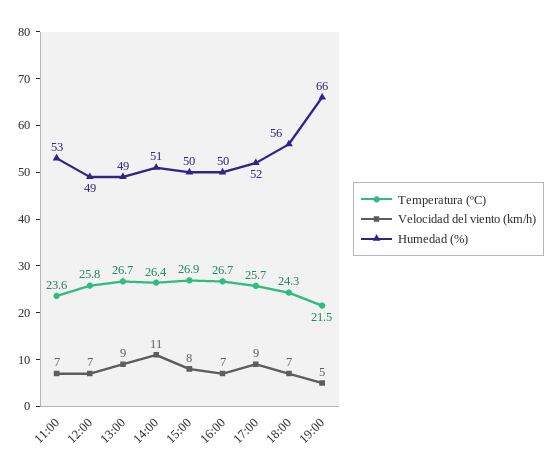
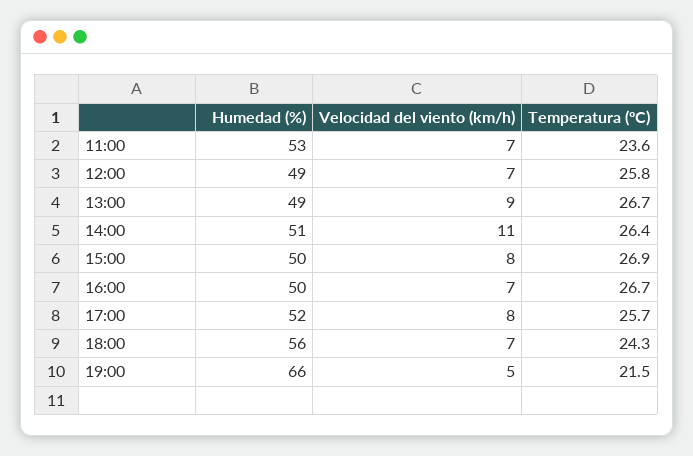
  {
    "Temperatura (ºC)": {
      "11:00": 23.6,
      "12:00": 25.8,
      "13:00": 26.7,
      "14:00": 26.4,
      "15:00": 26.9,
      "16:00": 26.7,
      "17:00": 25.7,
      "18:00": 24.3,
      "19:00": 21.5
    },
    "Velocidad del viento (km/h)": {
      "11:00": 7,
      "12:00": 7,
      "13:00": 9,
      "14:00": 11,
      "15:00": 8,
      "16:00": 7,
-     "17:00": 9,
+     "17:00": 8,
      "18:00": 7,
      "19:00": 5
    },
    "Humedad (%)": {
      "11:00": 53,
      "12:00": 49,
      "13:00": 49,
      "14:00": 51,
      "15:00": 50,
      "16:00": 50,
      "17:00": 52,
      "18:00": 56,
      "19:00": 66
    }
  }

